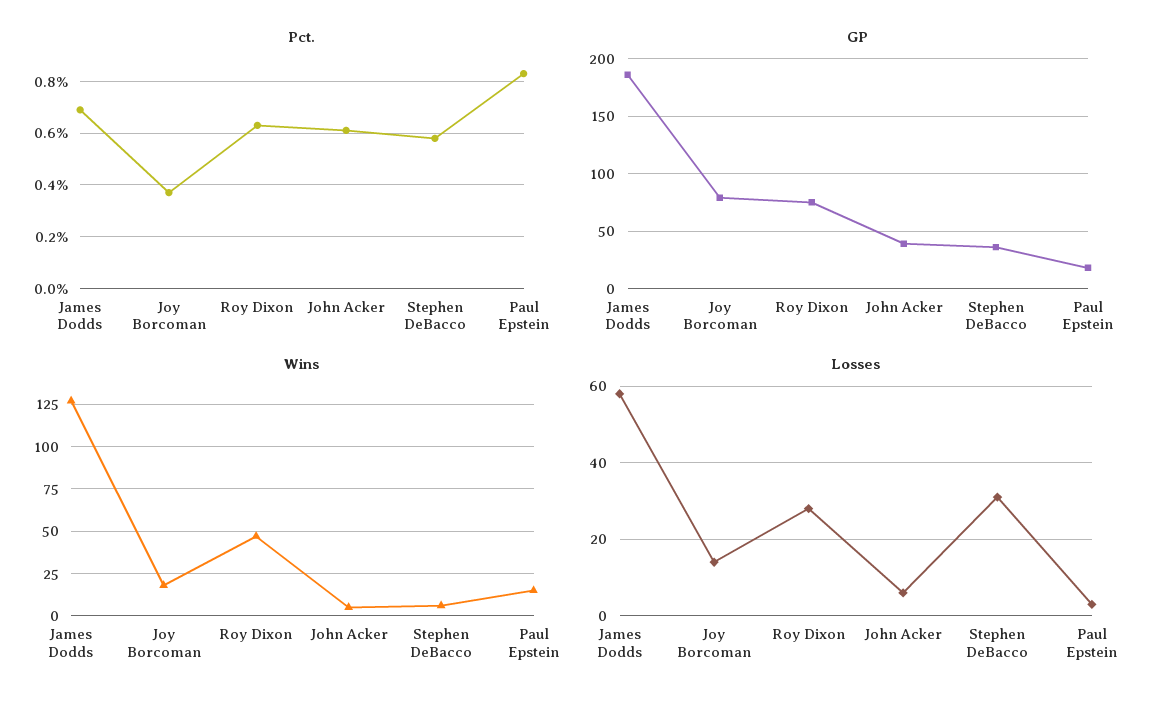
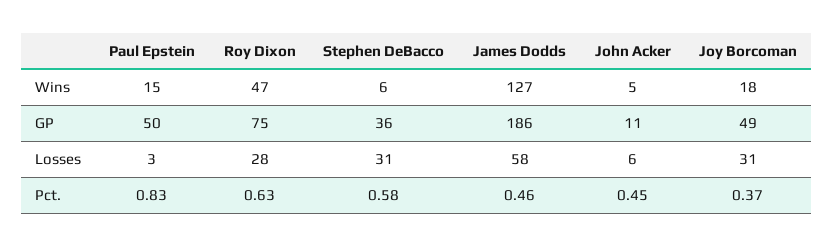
  {
    "Pct.": {
-     "James Dodds": 0.7,
+     "James Dodds": 0.46,
      "Joy Borcoman": 0.37,
      "Roy Dixon": 0.63,
-     "John Acker": 0.6,
+     "John Acker": 0.45,
      "Stephen DeBacco": 0.58,
      "Paul Epstein": 0.83
    },
    "GP": {
      "James Dodds": 186,
-     "Joy Borcoman": 80,
+     "Joy Borcoman": 49,
      "Roy Dixon": 75,
-     "John Acker": 40,
+     "John Acker": 11,
      "Stephen DeBacco": 36,
-     "Paul Epstein": 20
+     "Paul Epstein": 50
    },
    "Wins": {
      "James Dodds": 127,
      "Joy Borcoman": 18,
      "Roy Dixon": 47,
      "John Acker": 5,
      "Stephen DeBacco": 6,
      "Paul Epstein": 15
    },
    "Losses": {
      "James Dodds": 58,
-     "Joy Borcoman": 15,
+     "Joy Borcoman": 31,
      "Roy Dixon": 28,
      "John Acker": 6,
      "Stephen DeBacco": 31,
      "Paul Epstein": 3
    }
  }

